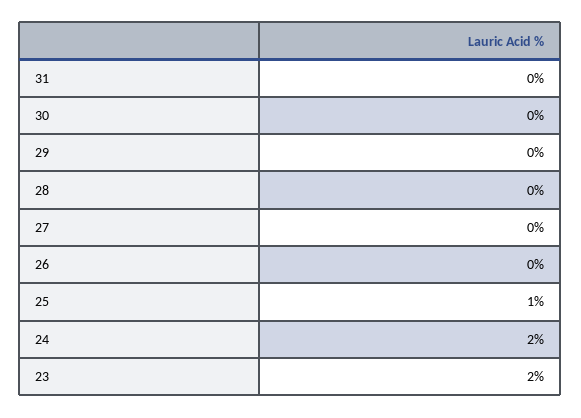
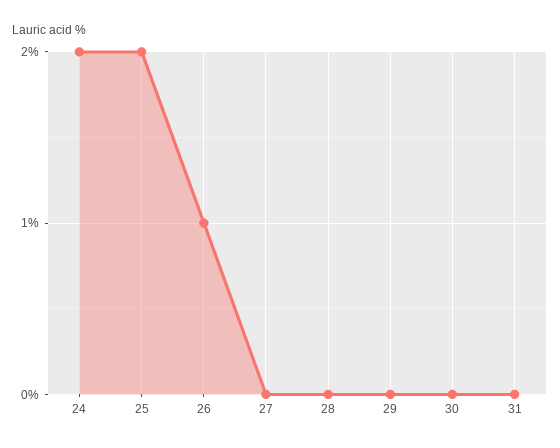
  {
    "31": 0,
    "30": 0,
    "29": 0,
    "28": 0,
    "27": 0,
-   "26": 0,
+   "26": 1,
-   "25": 1,
+   "25": 2,
-   "24": 2,
+   "24": 2
-   "23": 2
  }

